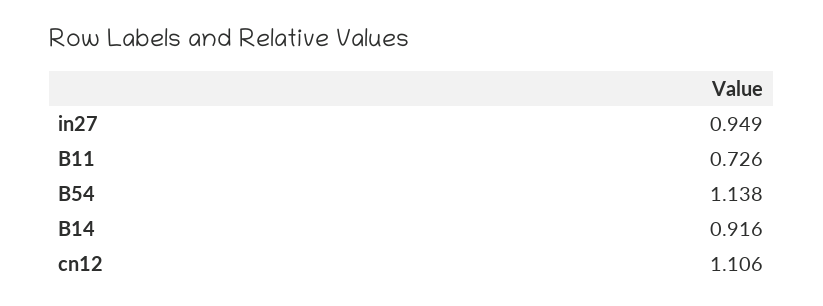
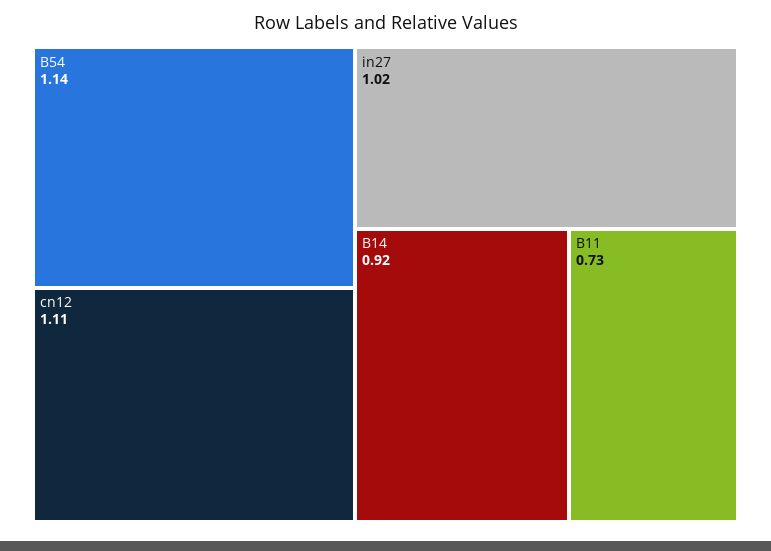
  {
-   "in27": 0.949,
+   "in27": 1.02,
    "B11": 0.726,
    "B54": 1.138,
    "B14": 0.916,
    "cn12": 1.106
  }

